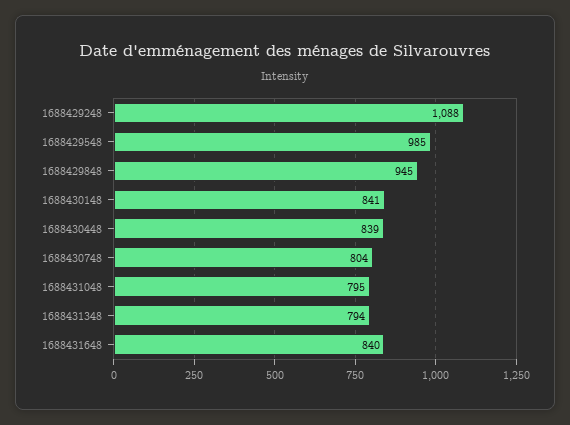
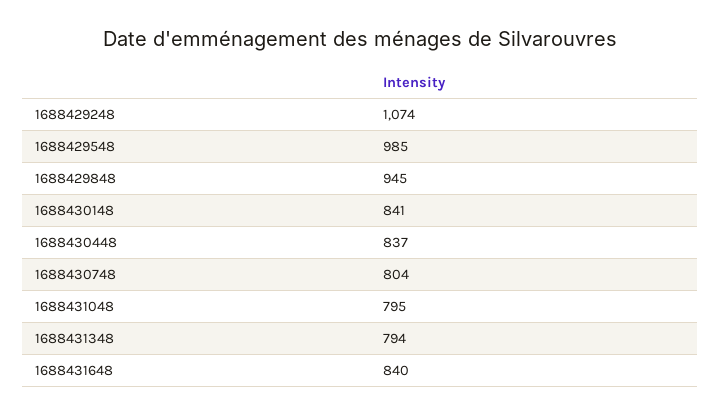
  {
-   "1688429248": 1088,
+   "1688429248": 1074,
    "1688429548": 985,
    "1688429848": 945,
    "1688430148": 841,
-   "1688430448": 839,
+   "1688430448": 837,
    "1688430748": 804,
    "1688431048": 795,
    "1688431348": 794,
    "1688431648": 840
  }

